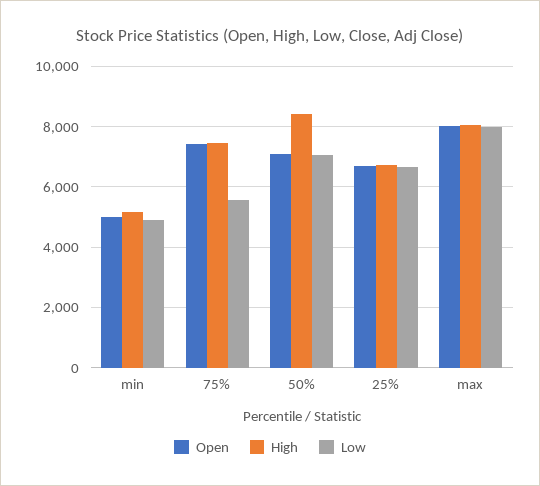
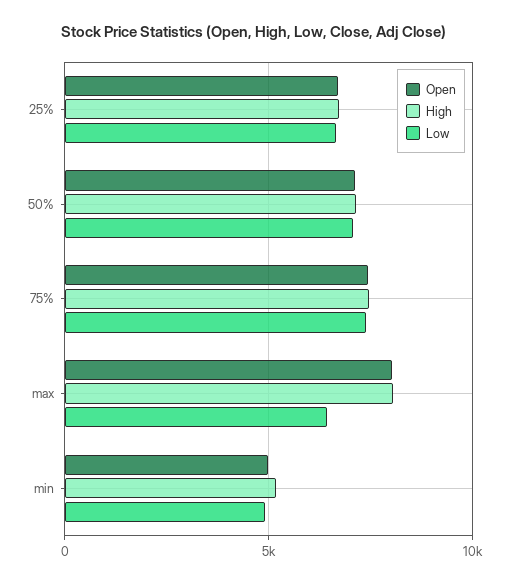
  {
    "Open": {
      "min": 5000,
      "75%": 7400,
      "50%": 7200,
      "25%": 6600,
      "max": 8000
    },
    "High": {
      "min": 5200,
      "75%": 7400,
-     "50%": 8400,
+     "50%": 7000,
      "25%": 6800,
      "max": 8000
    },
    "Low": {
      "min": 4800,
-     "75%": 5600,
+     "75%": 7500,
      "50%": 7000,
      "25%": 6600,
-     "max": 8000
+     "max": 6500
    }
  }

